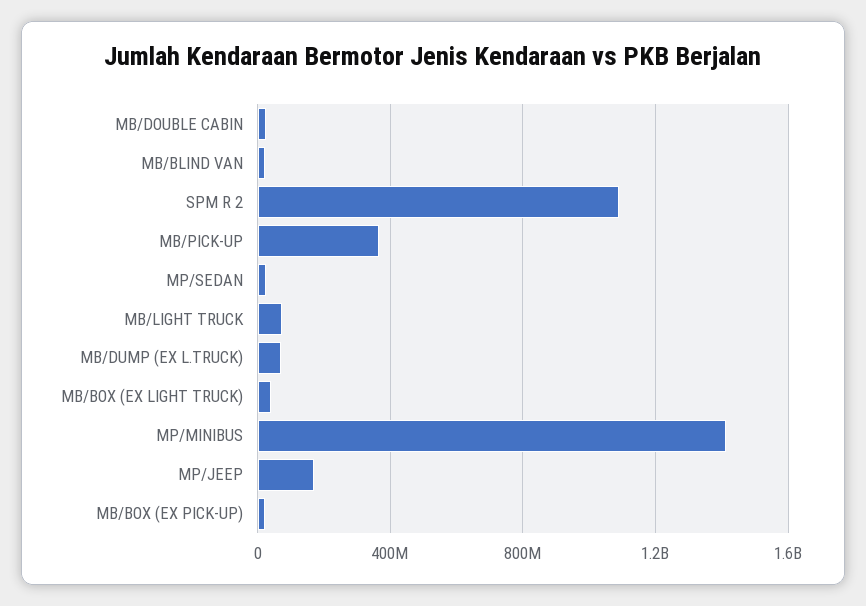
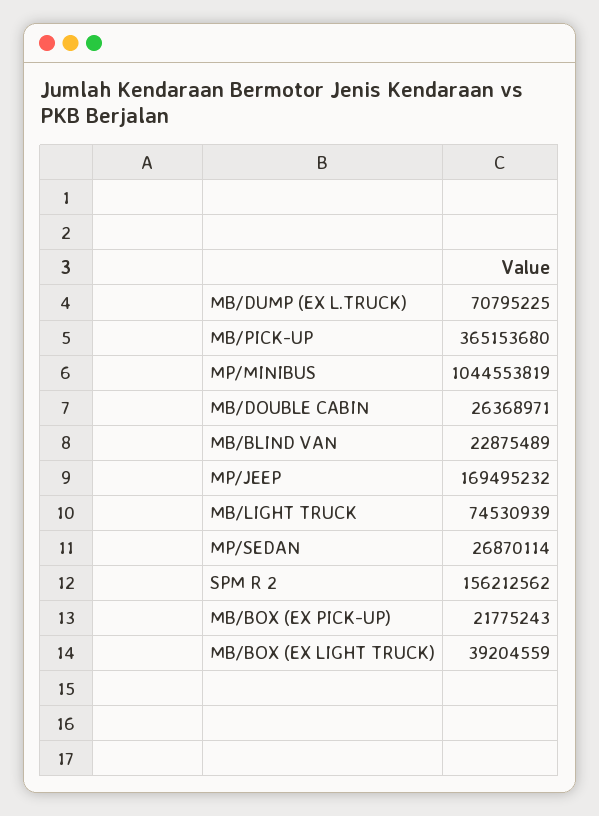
  {
    "MB/DOUBLE CABIN": 26368971,
    "MB/BLIND VAN": 22875489,
-   "SPM R 2": 1100000000,
+   "SPM R 2": 156212562,
    "MB/PICK-UP": 365153680,
    "MP/SEDAN": 26870114,
    "MB/LIGHT TRUCK": 74530939,
    "MB/DUMP (EX L.TRUCK)": 70795225,
    "MB/BOX (EX LIGHT TRUCK)": 39204559,
-   "MP/MINIBUS": 1400000000,
+   "MP/MINIBUS": 1044553819,
    "MP/JEEP": 169495232,
    "MB/BOX (EX PICK-UP)": 21775243
  }

